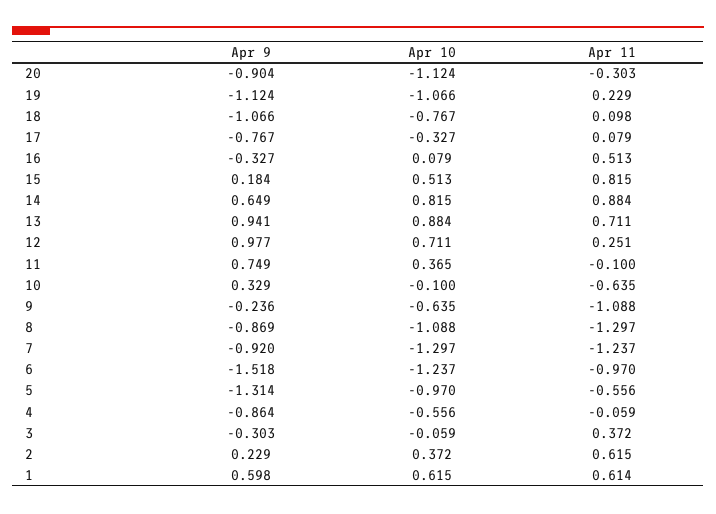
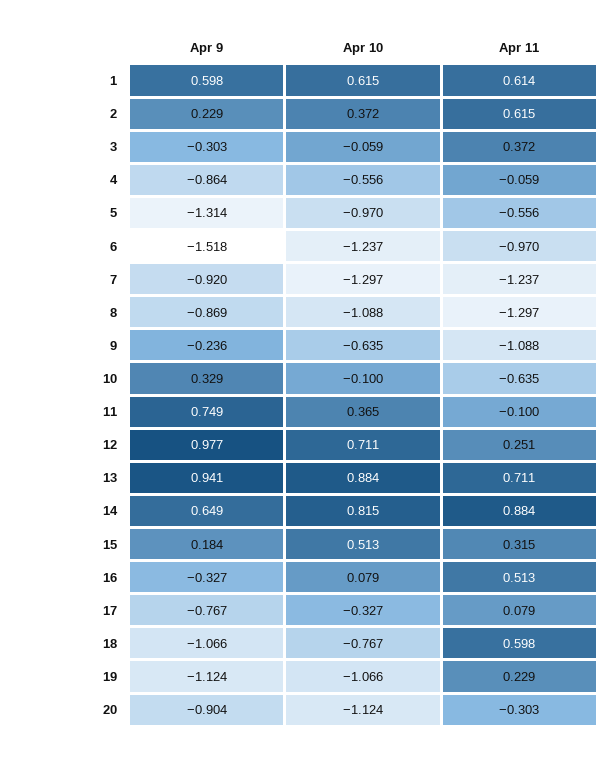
  {
    "Apr 9": {
      "20": -0.904,
      "19": -1.124,
      "18": -1.066,
      "17": -0.767,
      "16": -0.327,
      "15": 0.184,
      "14": 0.649,
      "13": 0.941,
      "12": 0.977,
      "11": 0.749,
      "10": 0.329,
      "9": -0.236,
      "8": -0.869,
      "7": -0.92,
      "6": -1.518,
      "5": -1.314,
      "4": -0.864,
      "3": -0.303,
      "2": 0.229,
      "1": 0.598
    },
    "Apr 10": {
      "20": -1.124,
      "19": -1.066,
      "18": -0.767,
      "17": -0.327,
      "16": 0.079,
      "15": 0.513,
      "14": 0.815,
      "13": 0.884,
      "12": 0.711,
      "11": 0.365,
      "10": -0.1,
      "9": -0.635,
      "8": -1.088,
      "7": -1.297,
      "6": -1.237,
      "5": -0.97,
      "4": -0.556,
      "3": -0.059,
      "2": 0.372,
      "1": 0.615
    },
    "Apr 11": {
      "20": -0.303,
      "19": 0.229,
-     "18": 0.098,
+     "18": 0.598,
      "17": 0.079,
      "16": 0.513,
-     "15": 0.815,
+     "15": 0.315,
      "14": 0.884,
      "13": 0.711,
      "12": 0.251,
      "11": -0.1,
      "10": -0.635,
      "9": -1.088,
      "8": -1.297,
      "7": -1.237,
      "6": -0.97,
      "5": -0.556,
      "4": -0.059,
      "3": 0.372,
      "2": 0.615,
      "1": 0.614
    }
  }

